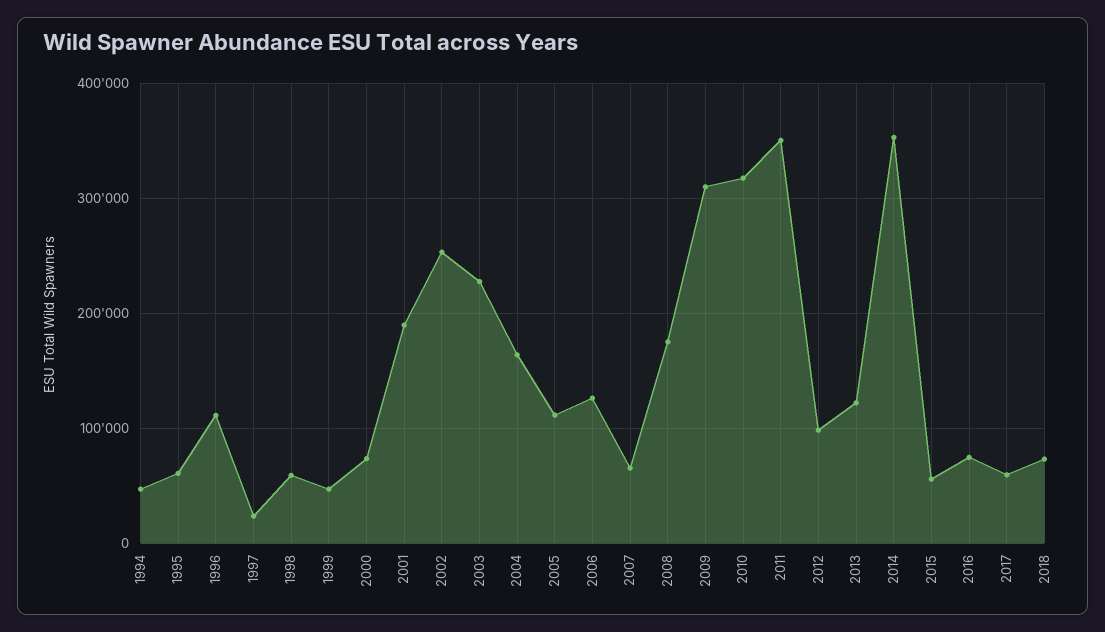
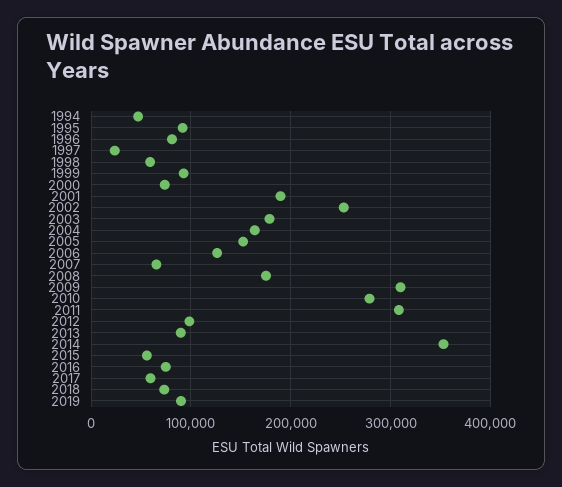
  {
    "1994": 50000,
-   "1995": 60000,
+   "1995": 90000,
-   "1996": 110000,
+   "1996": 80000,
    "1997": 20000,
    "1998": 60000,
-   "1999": 50000,
+   "1999": 90000,
    "2000": 70000,
    "2001": 190000,
    "2002": 250000,
-   "2003": 230000,
+   "2003": 180000,
    "2004": 160000,
-   "2005": 110000,
+   "2005": 150000,
    "2006": 130000,
    "2007": 70000,
    "2008": 180000,
    "2009": 310000,
-   "2010": 320000,
+   "2010": 280000,
-   "2011": 350000,
+   "2011": 310000,
    "2012": 100000,
-   "2013": 120000,
+   "2013": 90000,
    "2014": 350000,
    "2015": 60000,
    "2016": 70000,
    "2017": 60000,
-   "2018": 70000
+   "2018": 70000,
+   "2019": 90000
  }

